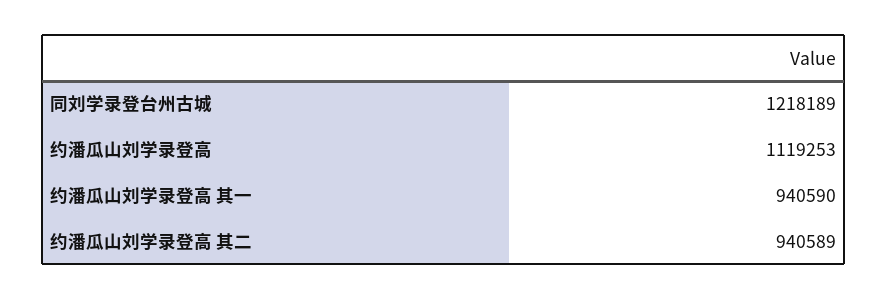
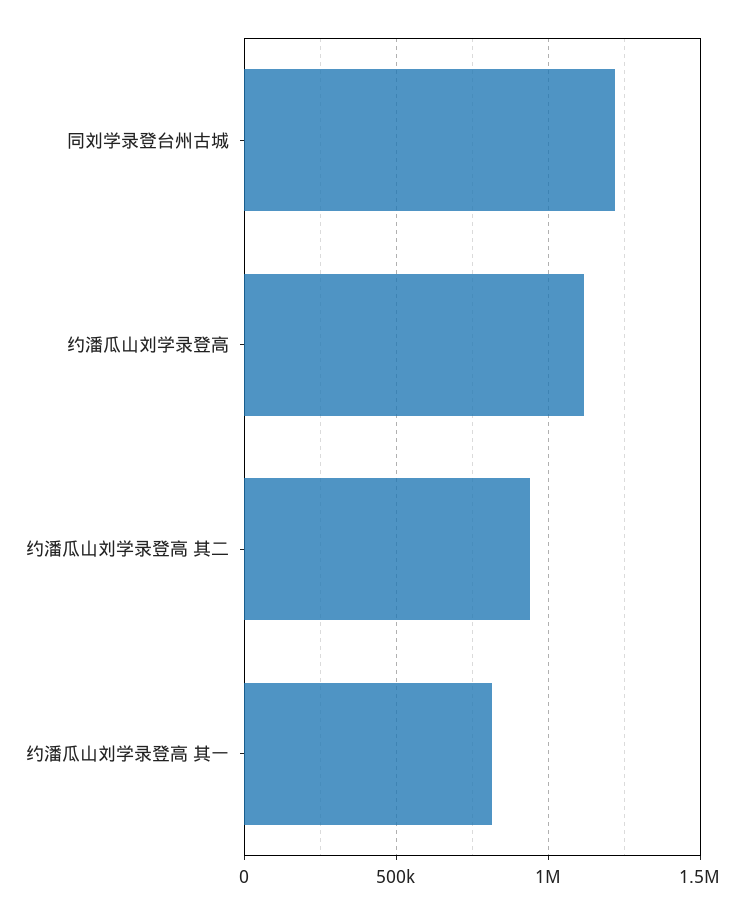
  {
    "同刘学录登台州古城": 1218189,
    "约潘瓜山刘学录登高": 1119253,
-   "约潘瓜山刘学录登高 其一": 940590,
+   "约潘瓜山刘学录登高 其一": 800000,
    "约潘瓜山刘学录登高 其二": 940589
  }

